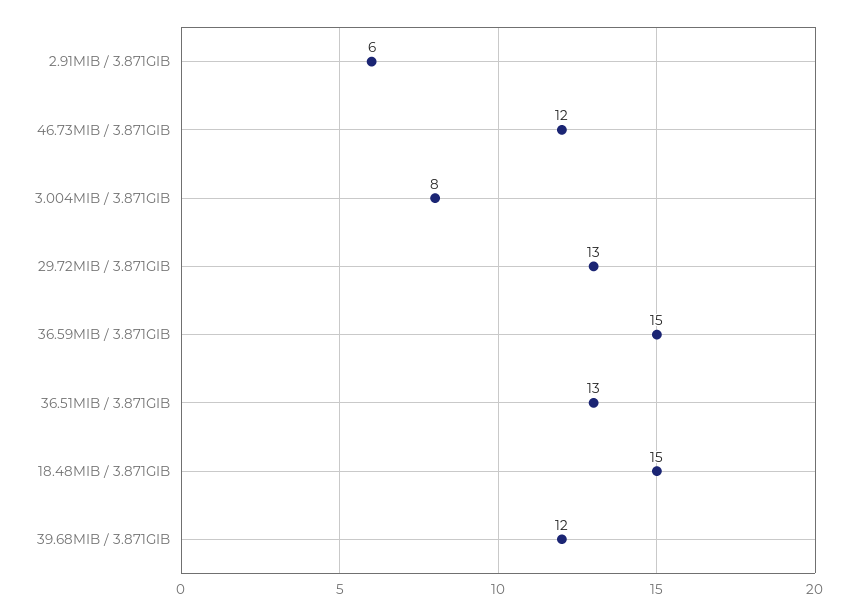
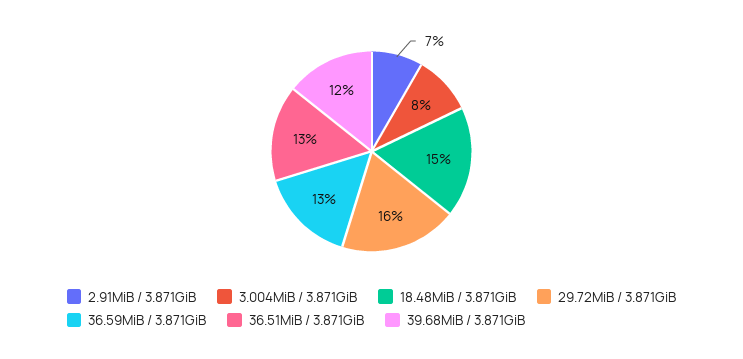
  {
-   "2.91MIB / 3.871GIB": 6,
+   "2.91MIB / 3.871GIB": 7,
-   "46.73MIB / 3.871GIB": 12,
    "3.004MIB / 3.871GIB": 8,
-   "29.72MIB / 3.871GIB": 13,
+   "29.72MIB / 3.871GIB": 16,
-   "36.59MIB / 3.871GIB": 15,
+   "36.59MIB / 3.871GIB": 13,
    "36.51MIB / 3.871GIB": 13,
    "18.48MIB / 3.871GIB": 15,
    "39.68MIB / 3.871GIB": 12
  }

